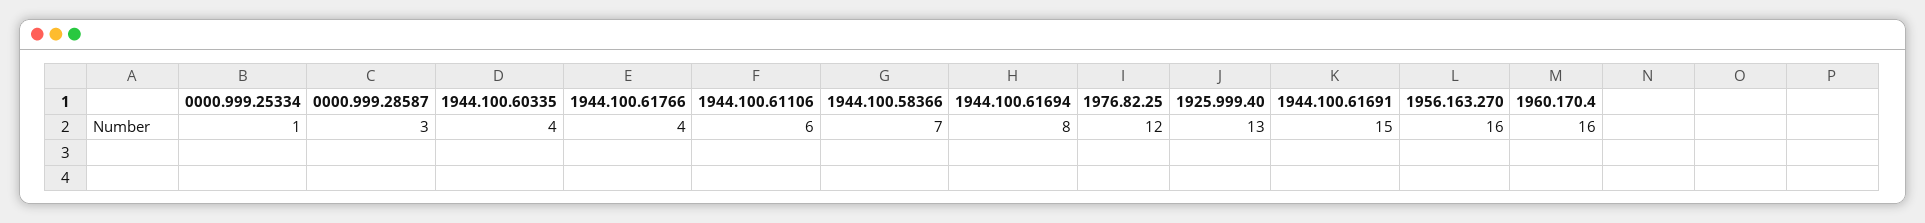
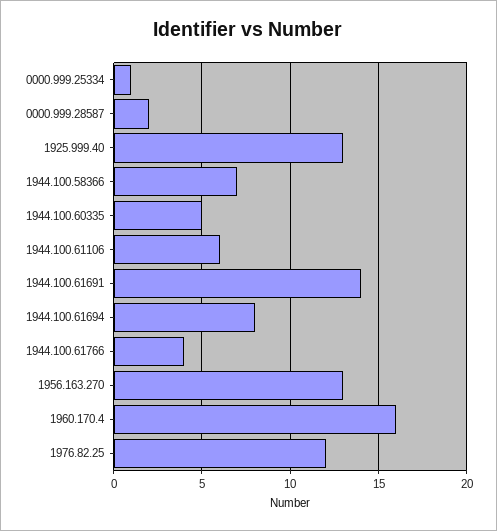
  {
    "0000.999.25334": 1,
-   "0000.999.28587": 3,
+   "0000.999.28587": 2,
-   "1944.100.60335": 4,
+   "1944.100.60335": 5,
    "1944.100.61766": 4,
    "1944.100.61106": 6,
    "1944.100.58366": 7,
    "1944.100.61694": 8,
    "1976.82.25": 12,
    "1925.999.40": 13,
-   "1944.100.61691": 15,
+   "1944.100.61691": 14,
-   "1956.163.270": 16,
+   "1956.163.270": 13,
    "1960.170.4": 16
  }

